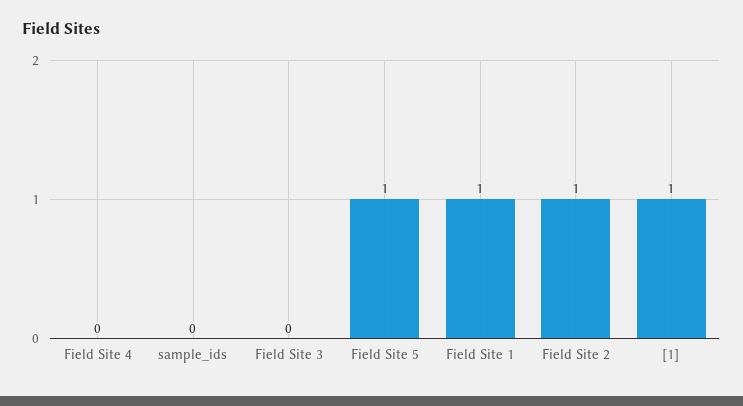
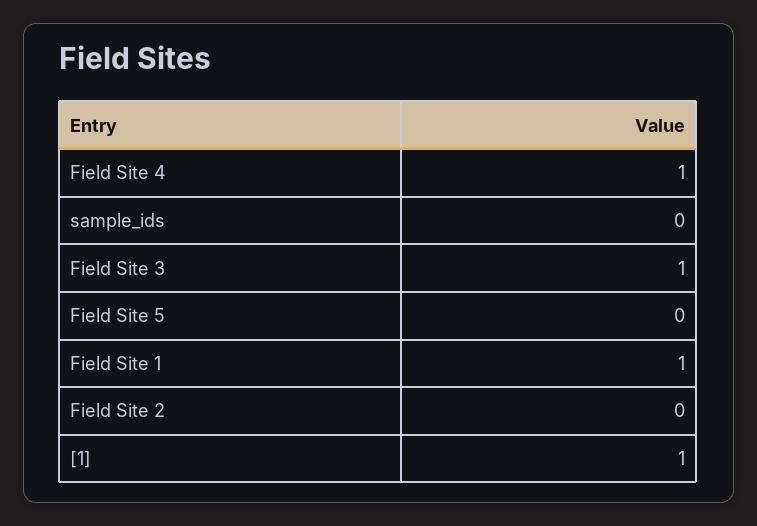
  {
-   "Field Site 4": 0,
+   "Field Site 4": 1,
    "sample_ids": 0,
-   "Field Site 3": 0,
+   "Field Site 3": 1,
-   "Field Site 5": 1,
+   "Field Site 5": 0,
    "Field Site 1": 1,
-   "Field Site 2": 1,
+   "Field Site 2": 0,
    "[1]": 1
  }

